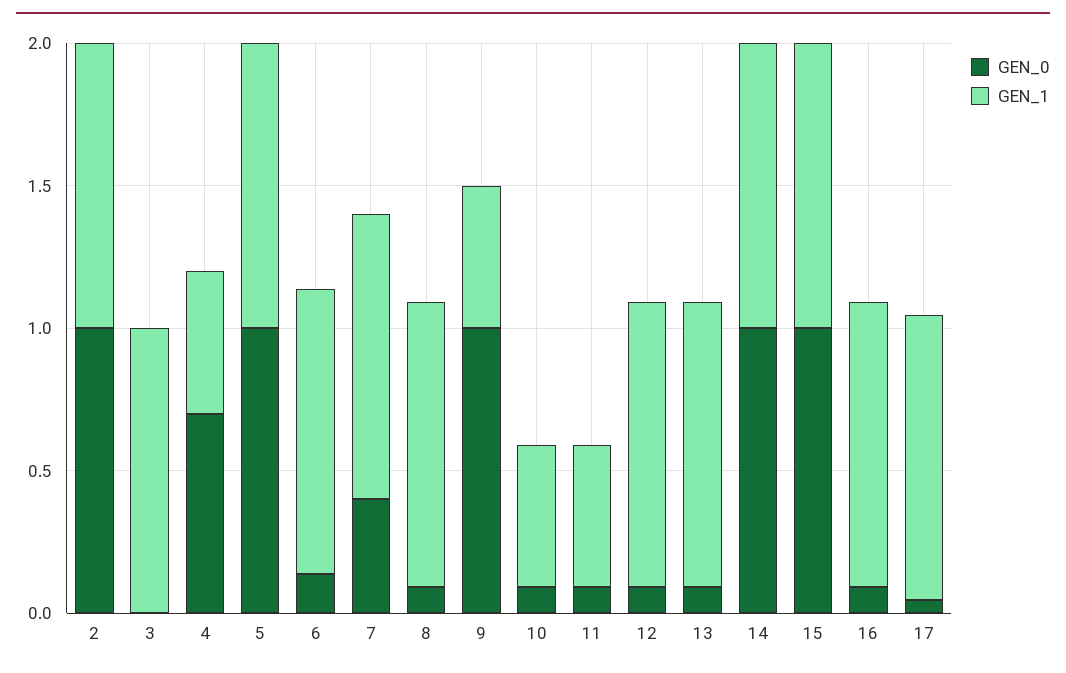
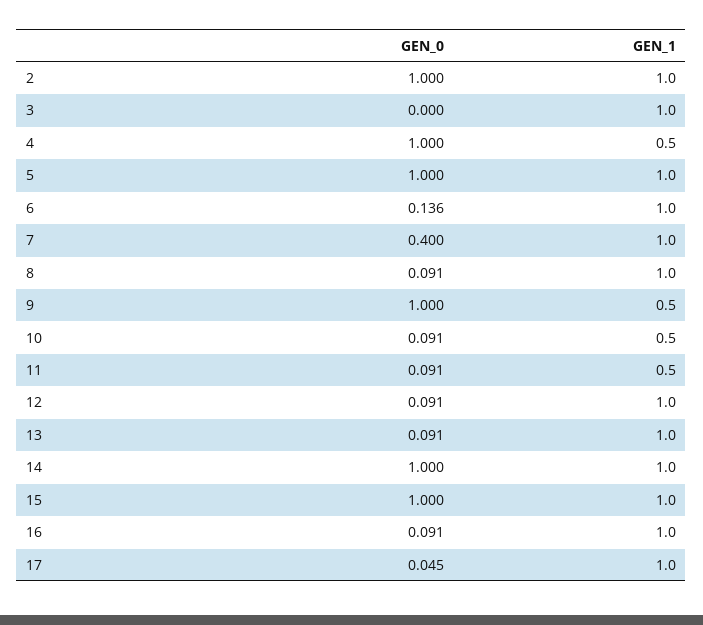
  {
    "GEN_0": {
      "2": 1,
      "3": 0,
-     "4": 0.7,
+     "4": 1,
      "5": 1,
      "6": 0.136,
      "7": 0.4,
      "8": 0.091,
      "9": 1,
      "10": 0.091,
      "11": 0.091,
      "12": 0.091,
      "13": 0.091,
      "14": 1,
      "15": 1,
      "16": 0.091,
      "17": 0.045
    },
    "GEN_1": {
      "2": 1,
      "3": 1,
      "4": 0.5,
      "5": 1,
      "6": 1,
      "7": 1,
      "8": 1,
      "9": 0.5,
      "10": 0.5,
      "11": 0.5,
      "12": 1,
      "13": 1,
      "14": 1,
      "15": 1,
      "16": 1,
      "17": 1
    }
  }

